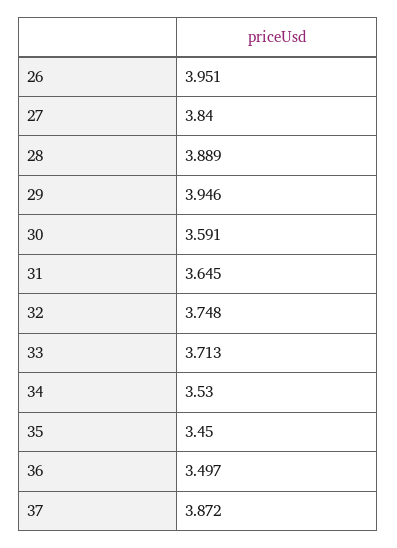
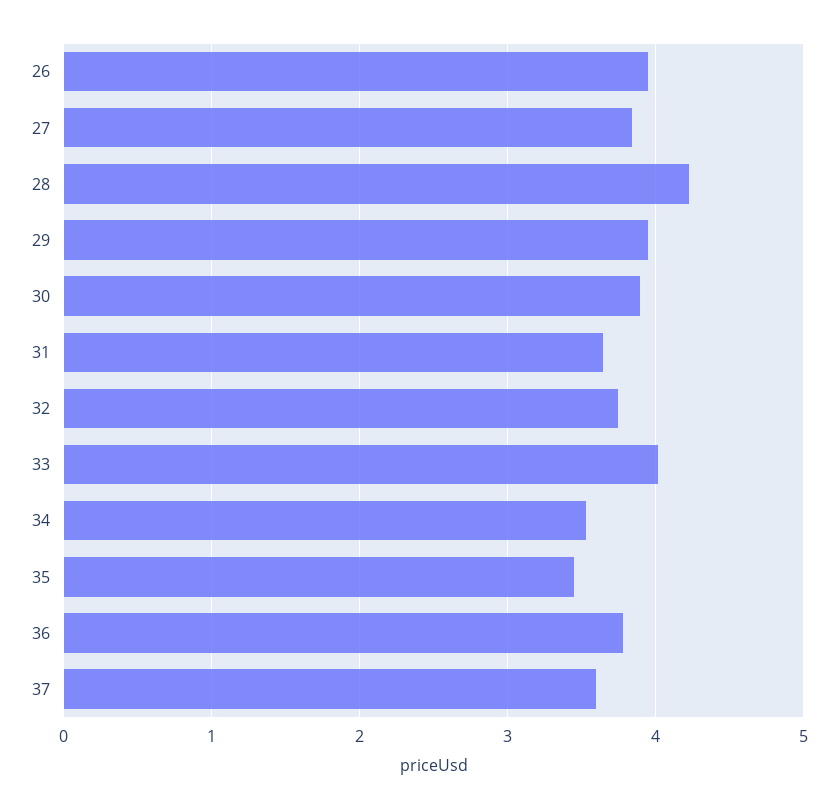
  {
    "26": 3.951,
    "27": 3.84,
-   "28": 3.889,
+   "28": 4.2,
    "29": 3.946,
-   "30": 3.591,
+   "30": 3.9,
    "31": 3.645,
    "32": 3.748,
-   "33": 3.713,
+   "33": 4,
    "34": 3.53,
    "35": 3.45,
-   "36": 3.497,
+   "36": 3.8,
-   "37": 3.872
+   "37": 3.6
  }

